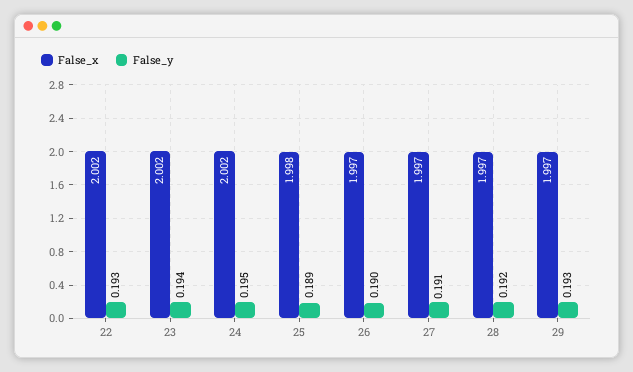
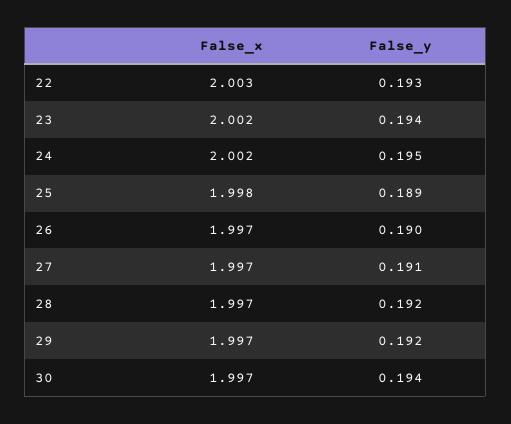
  {
    "False_x": {
-     "22": 2.002,
+     "22": 2.003,
      "23": 2.002,
      "24": 2.002,
      "25": 1.998,
      "26": 1.997,
      "27": 1.997,
      "28": 1.997,
-     "29": 1.997
+     "29": 1.997,
+     "30": 1.997
    },
    "False_y": {
      "22": 0.193,
      "23": 0.194,
      "24": 0.195,
      "25": 0.189,
      "26": 0.19,
      "27": 0.191,
      "28": 0.192,
-     "29": 0.193
+     "29": 0.192,
+     "30": 0.194
    }
  }

